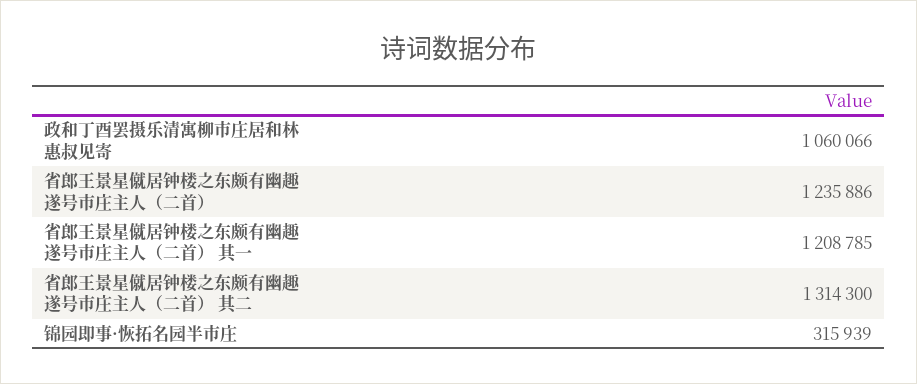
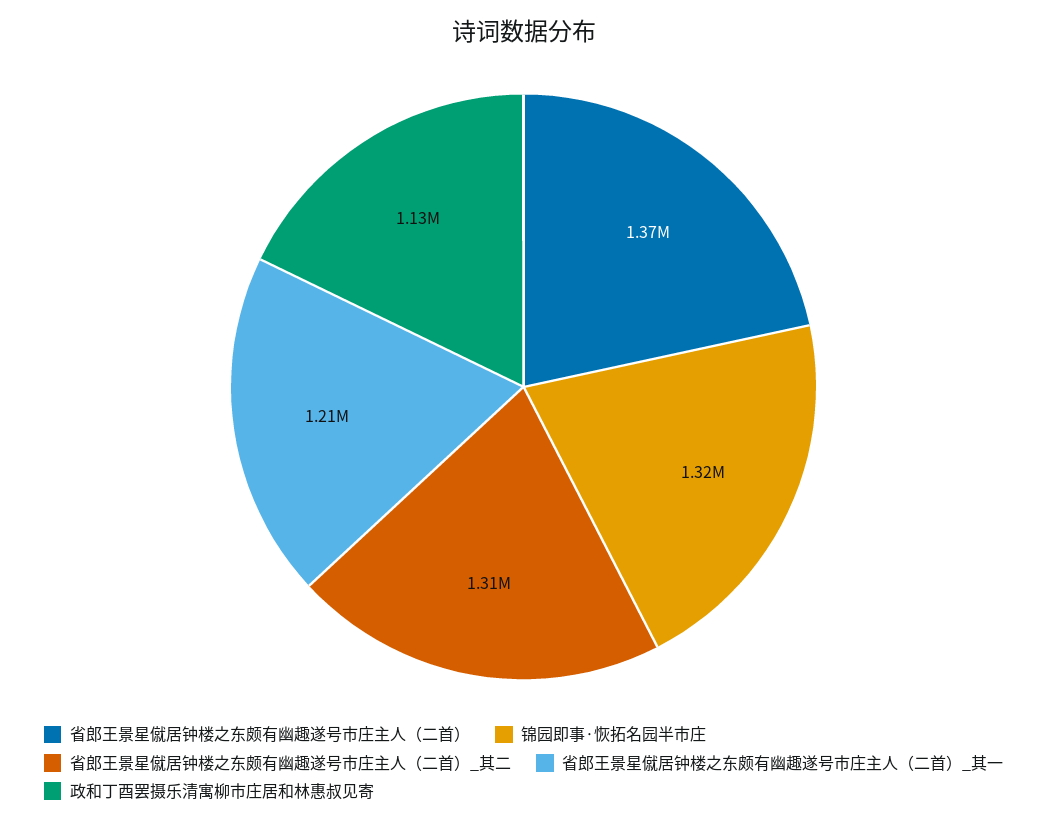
  {
-   "政和丁酉罢摄乐清寓柳市庄居和林惠叔见寄": 1060066,
+   "政和丁酉罢摄乐清寓柳市庄居和林惠叔见寄": 1130000,
-   "省郎王景星僦居钟楼之东颇有幽趣遂号市庄主人（二首）": 1235886,
+   "省郎王景星僦居钟楼之东颇有幽趣遂号市庄主人（二首）": 1370000,
    "省郎王景星僦居钟楼之东颇有幽趣遂号市庄主人（二首） 其一": 1208785,
    "省郎王景星僦居钟楼之东颇有幽趣遂号市庄主人（二首） 其二": 1314300,
-   "锦园即事·恢拓名园半市庄": 315939
+   "锦园即事·恢拓名园半市庄": 1320000
  }

